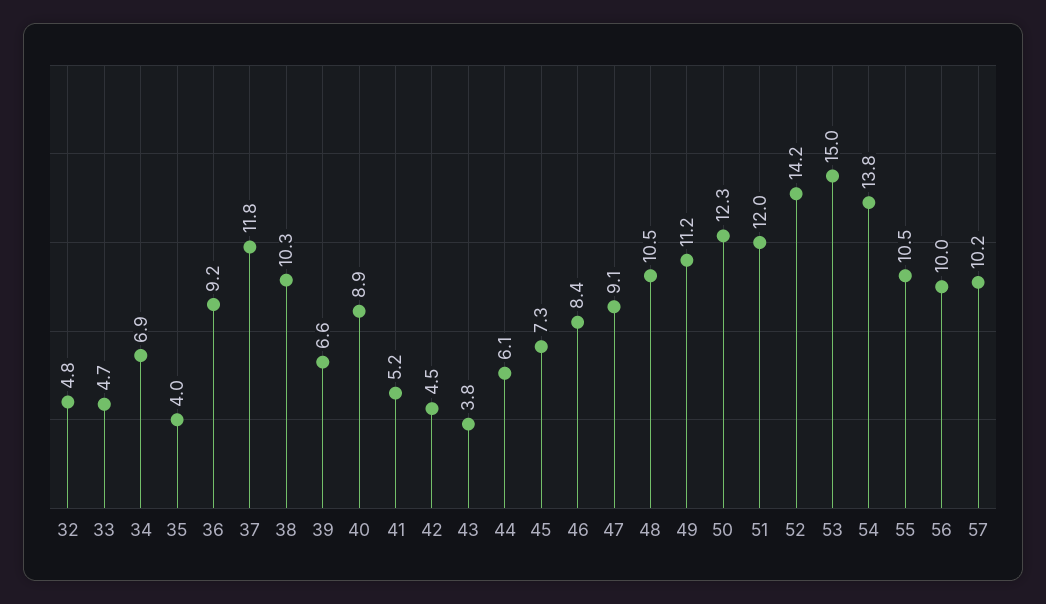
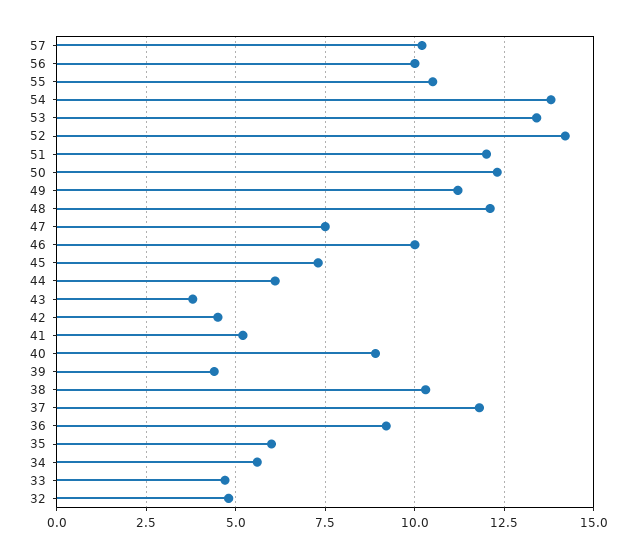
  {
    "32": 4.8,
    "33": 4.7,
-   "34": 6.9,
+   "34": 5.5,
-   "35": 4,
+   "35": 6,
    "36": 9.2,
    "37": 11.8,
    "38": 10.3,
-   "39": 6.6,
+   "39": 4.5,
    "40": 8.9,
    "41": 5.2,
    "42": 4.5,
    "43": 3.8,
    "44": 6.1,
    "45": 7.3,
-   "46": 8.4,
+   "46": 10,
-   "47": 9.1,
+   "47": 7.5,
-   "48": 10.5,
+   "48": 12,
    "49": 11.2,
    "50": 12.3,
    "51": 12,
    "52": 14.2,
-   "53": 15,
+   "53": 13.5,
    "54": 13.8,
    "55": 10.5,
    "56": 10,
    "57": 10.2
  }

